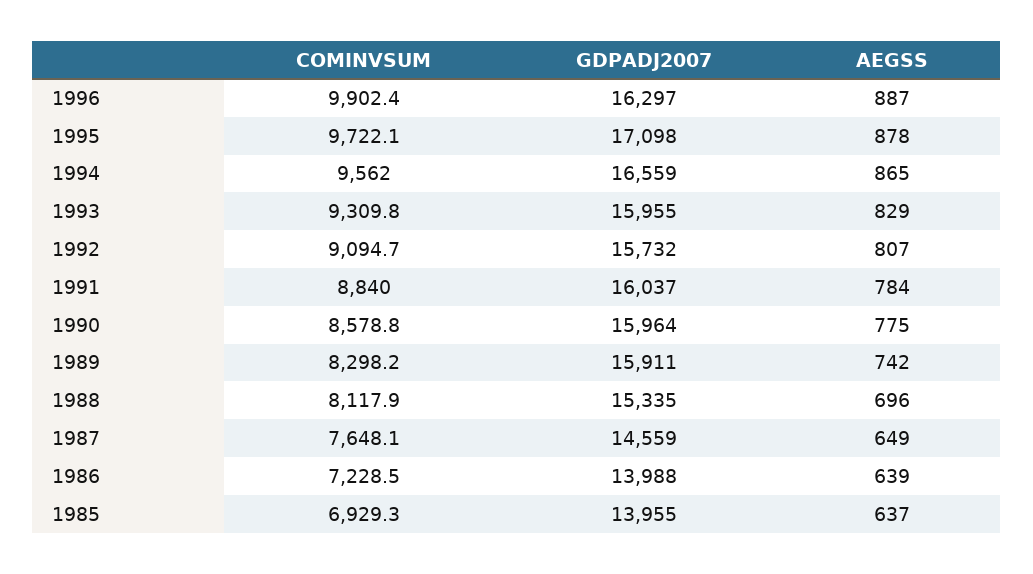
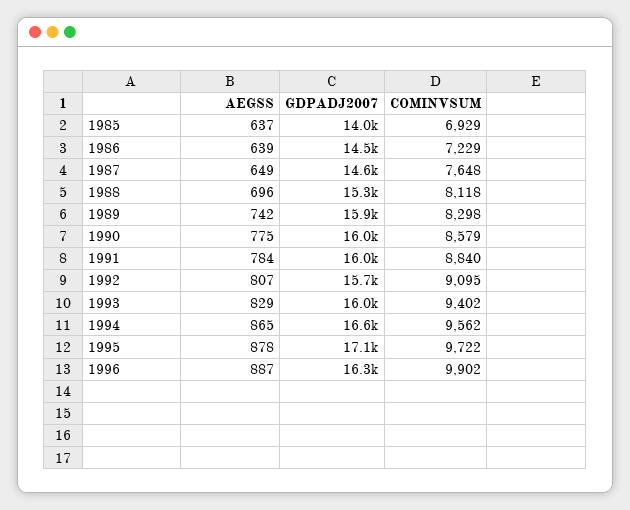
  {
    "COMINVSUM": {
      "1996": 9902.4,
      "1995": 9722.1,
      "1994": 9562,
-     "1993": 9309.8,
+     "1993": 9402,
      "1992": 9094.7,
      "1991": 8840,
      "1990": 8578.8,
      "1989": 8298.2,
      "1988": 8117.9,
      "1987": 7648.1,
      "1986": 7228.5,
      "1985": 6929.3
    },
    "GDPADJ2007": {
      "1996": 16297,
      "1995": 17098,
      "1994": 16559,
      "1993": 15955,
      "1992": 15732,
      "1991": 16037,
      "1990": 15964,
      "1989": 15911,
      "1988": 15335,
      "1987": 14559,
-     "1986": 13988,
+     "1986": 14500,
      "1985": 13955
    },
    "AEGSS": {
      "1996": 887,
      "1995": 878,
      "1994": 865,
      "1993": 829,
      "1992": 807,
      "1991": 784,
      "1990": 775,
      "1989": 742,
      "1988": 696,
      "1987": 649,
      "1986": 639,
      "1985": 637
    }
  }

